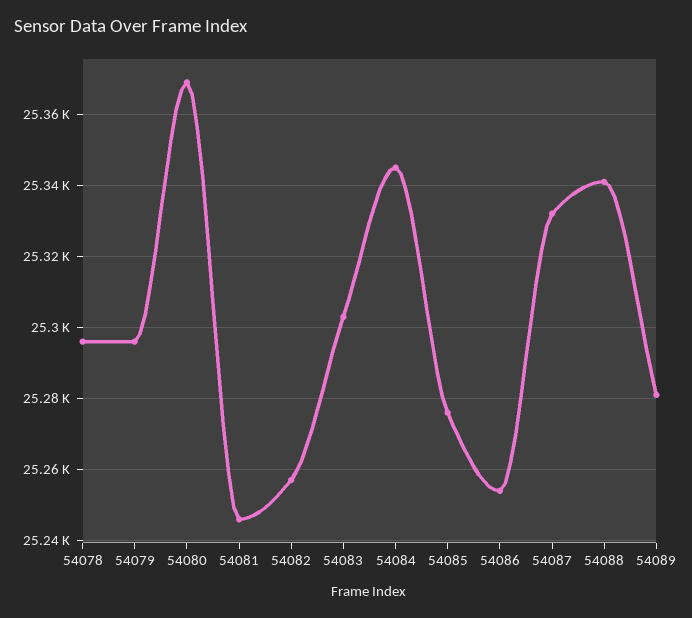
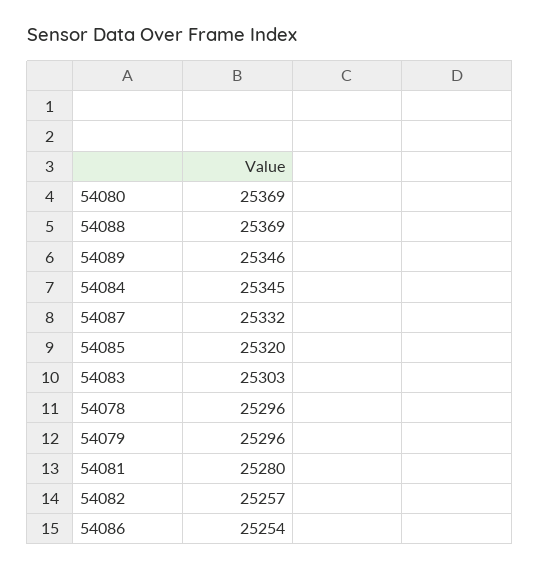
  {
    "54078": 25296,
    "54079": 25296,
    "54080": 25369,
-   "54081": 25245,
+   "54081": 25280,
    "54082": 25257,
    "54083": 25303,
    "54084": 25345,
-   "54085": 25275,
+   "54085": 25320,
    "54086": 25254,
    "54087": 25332,
-   "54088": 25340,
+   "54088": 25369,
-   "54089": 25280
+   "54089": 25346
  }

